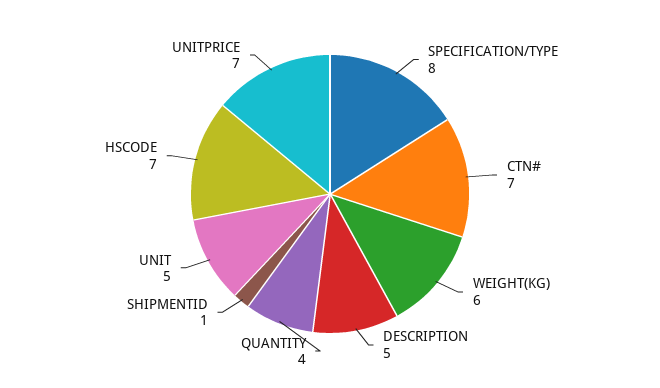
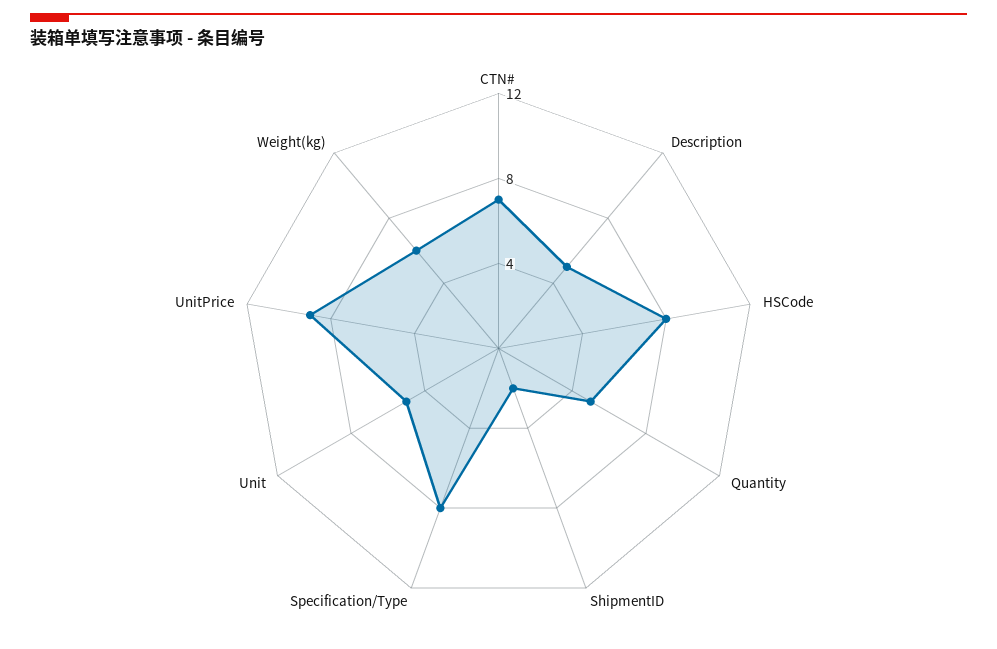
  {
    "SPECIFICATION/TYPE": 8,
    "CTN#": 7,
    "WEIGHT(KG)": 6,
    "DESCRIPTION": 5,
-   "QUANTITY": 4,
+   "QUANTITY": 5,
-   "SHIPMENTID": 1,
+   "SHIPMENTID": 2,
    "UNIT": 5,
-   "HSCODE": 7,
+   "HSCODE": 8,
-   "UNITPRICE": 7
+   "UNITPRICE": 9
  }

